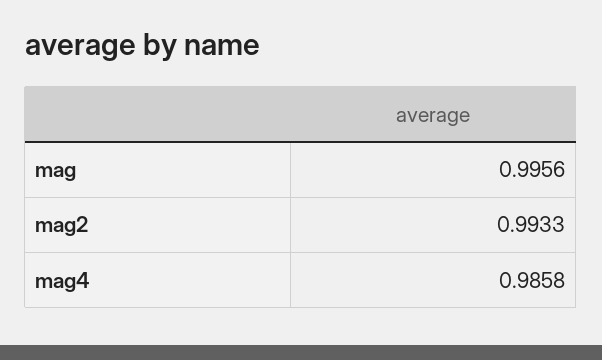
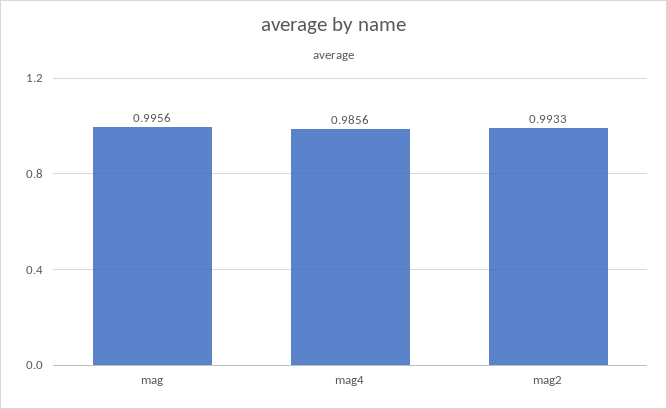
  {
    "mag": 0.9956,
    "mag2": 0.9933,
-   "mag4": 0.9858
+   "mag4": 0.9856
  }

